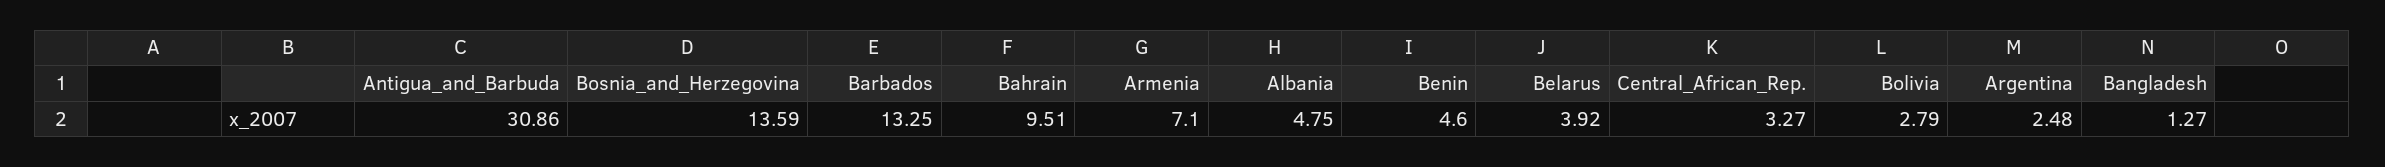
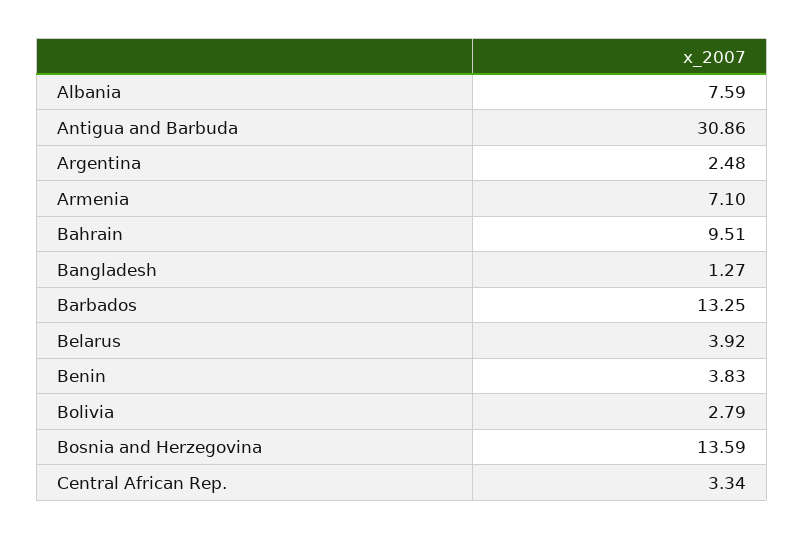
  {
    "Antigua_and_Barbuda": 30.86,
    "Bosnia_and_Herzegovina": 13.59,
    "Barbados": 13.25,
    "Bahrain": 9.51,
    "Armenia": 7.1,
-   "Albania": 4.75,
+   "Albania": 7.59,
-   "Benin": 4.6,
+   "Benin": 3.83,
    "Belarus": 3.92,
-   "Central_African_Rep.": 3.27,
+   "Central_African_Rep.": 3.34,
    "Bolivia": 2.79,
    "Argentina": 2.48,
    "Bangladesh": 1.27
  }

